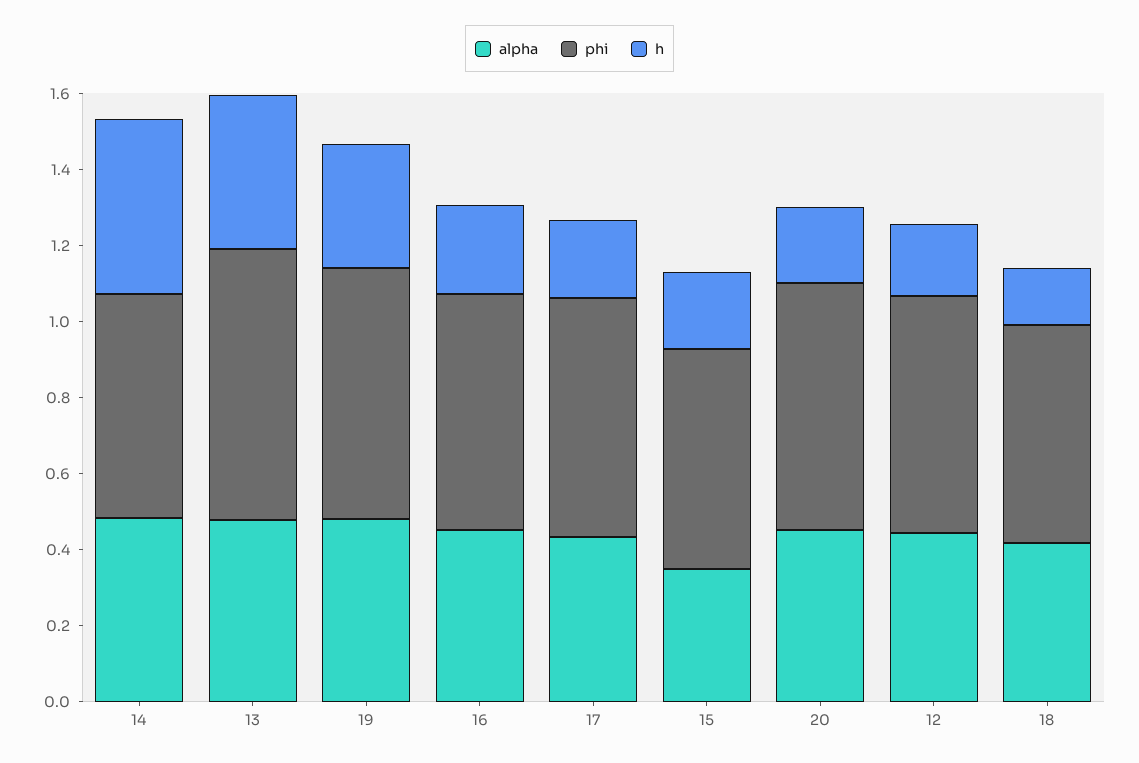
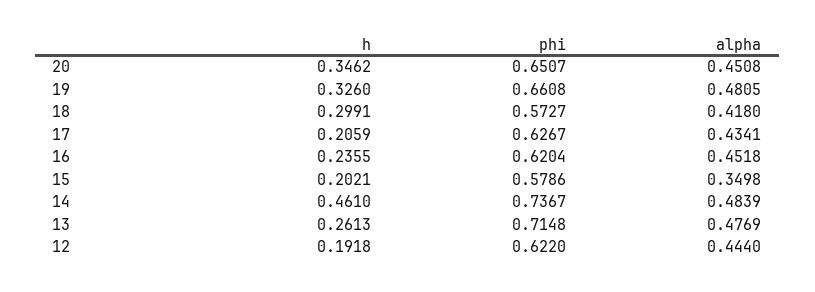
  {
    "alpha": {
      "14": 0.4839,
      "13": 0.4769,
      "19": 0.4805,
      "16": 0.4518,
      "17": 0.4341,
      "15": 0.3498,
      "20": 0.4508,
      "12": 0.444,
      "18": 0.418
    },
    "phi": {
-     "14": 0.6,
+     "14": 0.7367,
      "13": 0.7148,
      "19": 0.6608,
      "16": 0.6204,
      "17": 0.6267,
      "15": 0.5786,
      "20": 0.6507,
      "12": 0.622,
      "18": 0.5727
    },
    "h": {
      "14": 0.461,
-     "13": 0.4,
+     "13": 0.2613,
      "19": 0.326,
      "16": 0.2355,
      "17": 0.2059,
      "15": 0.2021,
-     "20": 0.2,
+     "20": 0.3462,
      "12": 0.1918,
-     "18": 0.15
+     "18": 0.2991
    }
  }

